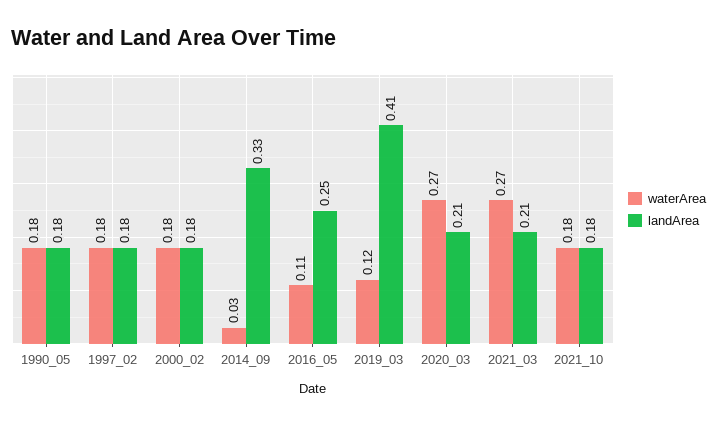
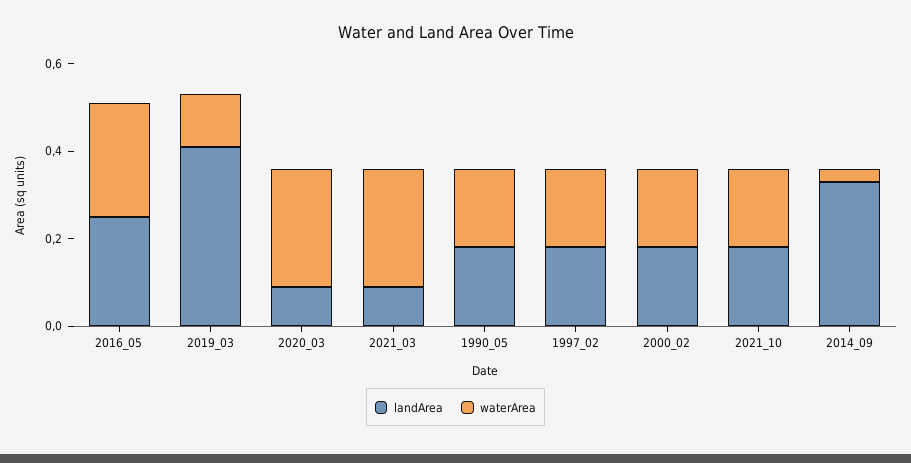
  {
    "waterArea": {
      "1990_05": 0.18,
      "1997_02": 0.18,
      "2000_02": 0.18,
      "2014_09": 0.03,
-     "2016_05": 0.11,
+     "2016_05": 0.25,
      "2019_03": 0.12,
      "2020_03": 0.27,
      "2021_03": 0.27,
      "2021_10": 0.18
    },
    "landArea": {
      "1990_05": 0.18,
      "1997_02": 0.18,
      "2000_02": 0.18,
      "2014_09": 0.33,
      "2016_05": 0.25,
      "2019_03": 0.41,
-     "2020_03": 0.21,
+     "2020_03": 0.1,
-     "2021_03": 0.21,
+     "2021_03": 0.1,
      "2021_10": 0.18
    }
  }

